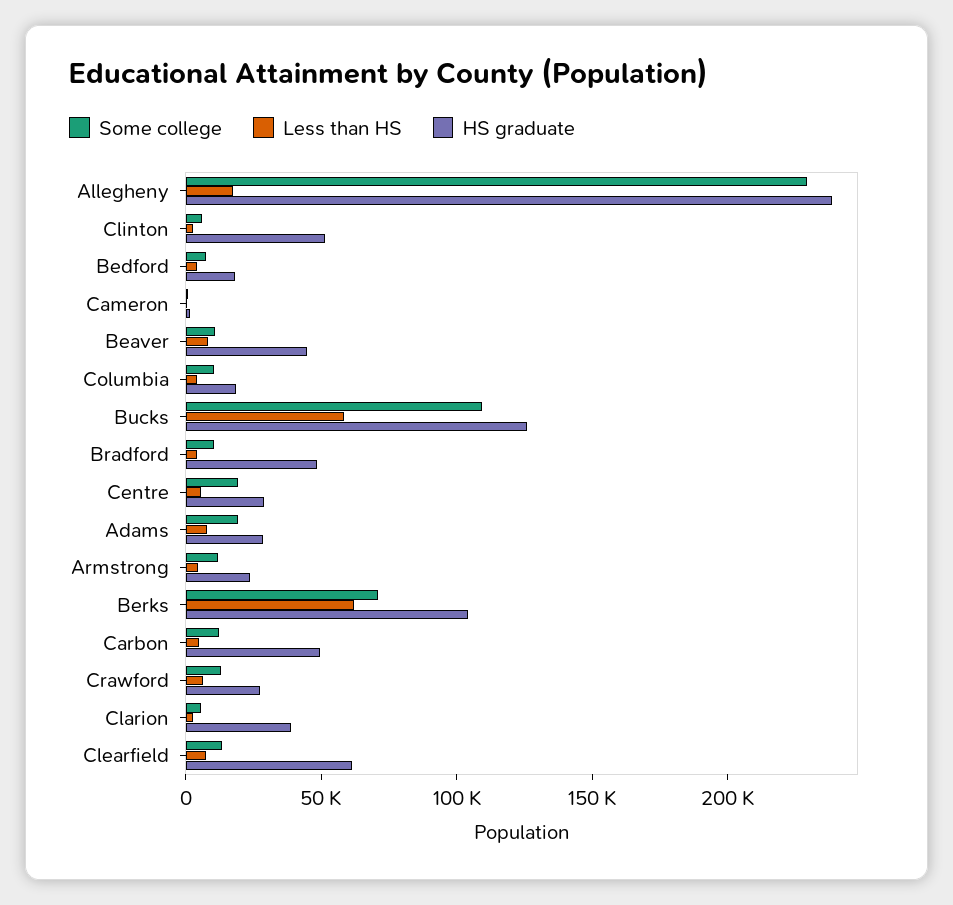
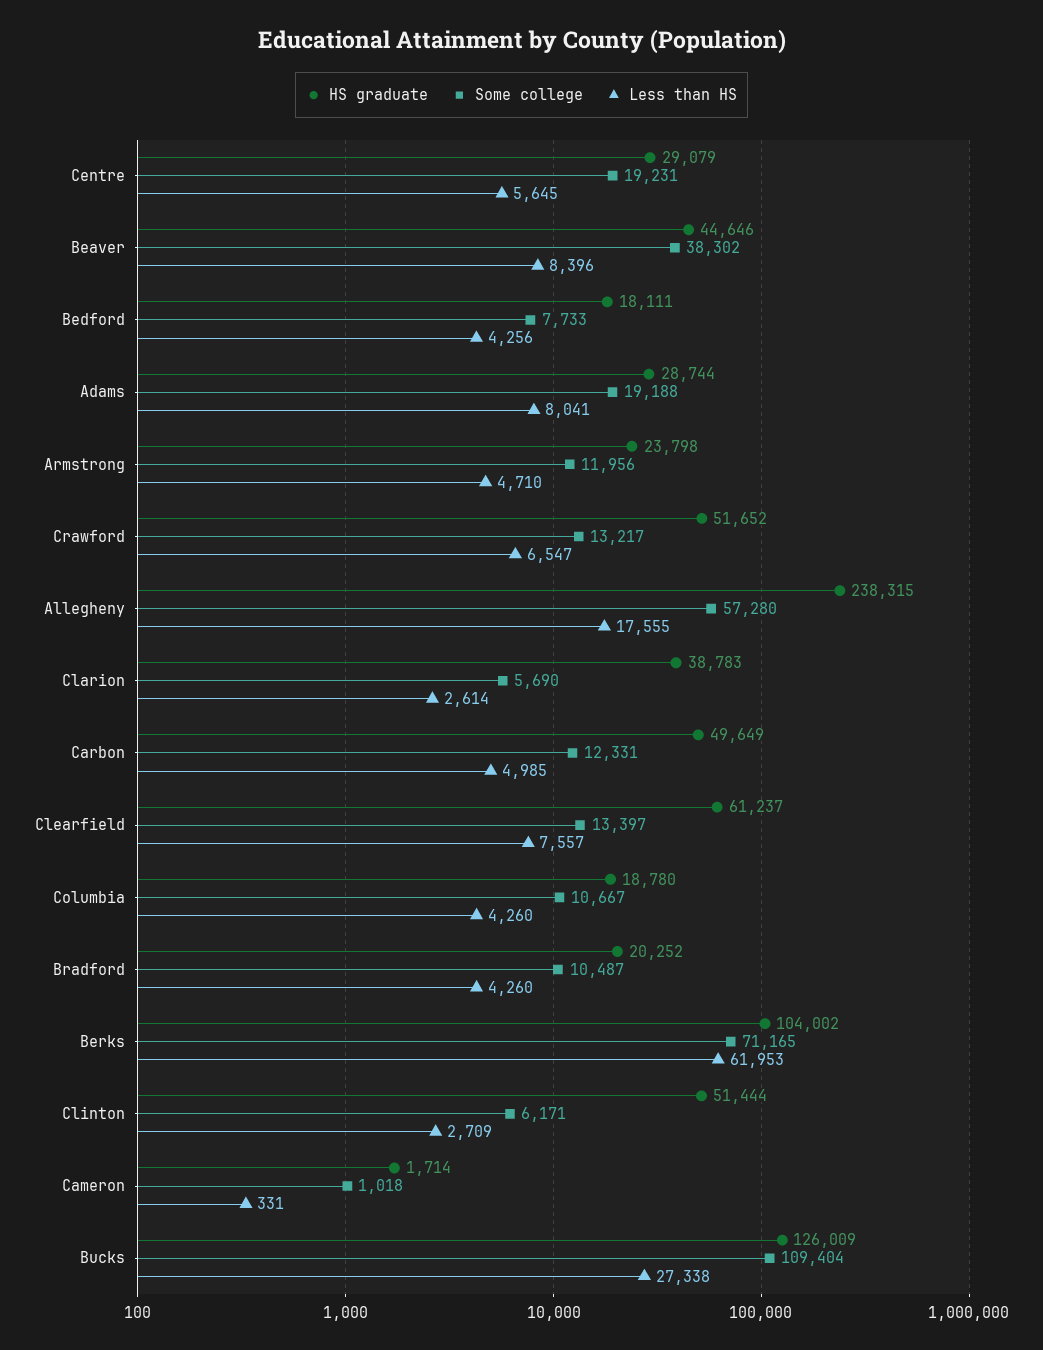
  {
    "Some college": {
-     "Allegheny": 230000,
+     "Allegheny": 57280,
      "Clinton": 6171,
      "Bedford": 7733,
      "Cameron": 1018,
-     "Beaver": 10000,
+     "Beaver": 38302,
      "Columbia": 10667,
      "Bucks": 109404,
      "Bradford": 10487,
      "Centre": 19231,
      "Adams": 19188,
      "Armstrong": 11956,
      "Berks": 71165,
      "Carbon": 12331,
      "Crawford": 13217,
      "Clarion": 5690,
      "Clearfield": 13397
    },
    "Less than HS": {
      "Allegheny": 17555,
      "Clinton": 2709,
      "Bedford": 4256,
      "Cameron": 331,
      "Beaver": 8396,
      "Columbia": 4260,
-     "Bucks": 60000,
+     "Bucks": 27338,
      "Bradford": 4260,
      "Centre": 5645,
      "Adams": 8041,
      "Armstrong": 4710,
      "Berks": 61953,
      "Carbon": 4985,
      "Crawford": 6547,
      "Clarion": 2614,
      "Clearfield": 7557
    },
    "HS graduate": {
      "Allegheny": 238315,
      "Clinton": 51444,
      "Bedford": 18111,
      "Cameron": 1714,
      "Beaver": 44646,
      "Columbia": 18780,
      "Bucks": 126009,
-     "Bradford": 50000,
+     "Bradford": 20252,
      "Centre": 29079,
      "Adams": 28744,
      "Armstrong": 23798,
      "Berks": 104002,
      "Carbon": 49649,
-     "Crawford": 30000,
+     "Crawford": 51652,
      "Clarion": 38783,
      "Clearfield": 61237
    }
  }

